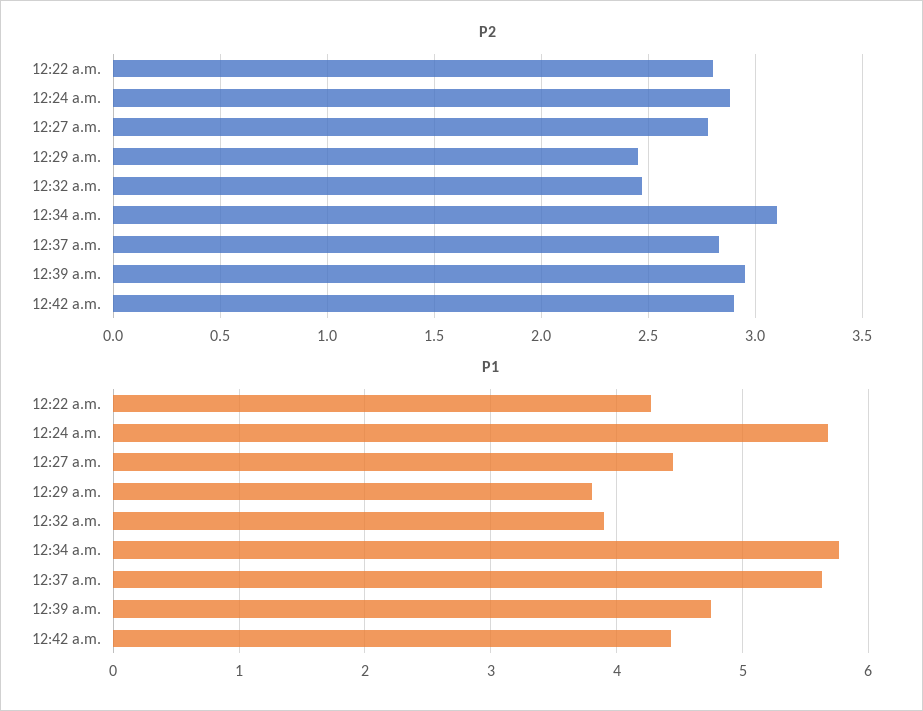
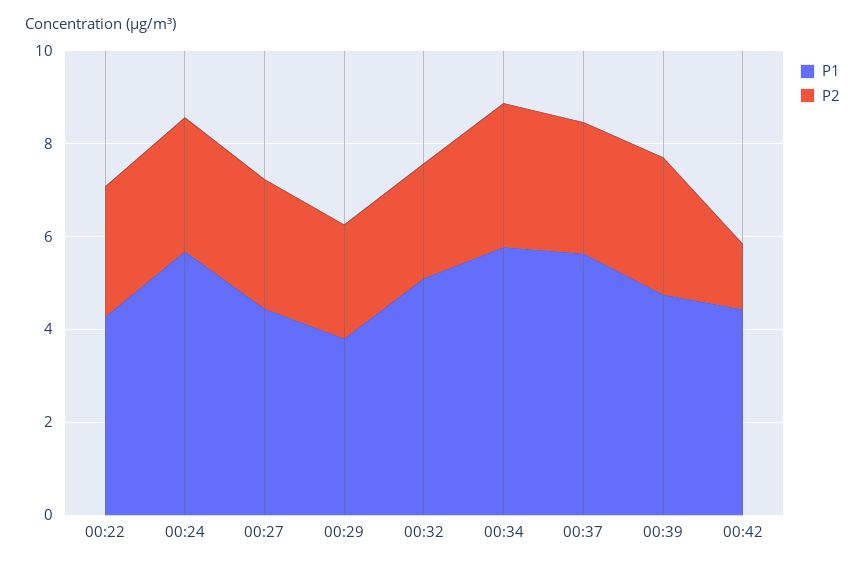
  {
    "P2": {
      "12:22 a.m.": 2.8,
      "12:24 a.m.": 2.9,
      "12:27 a.m.": 2.8,
      "12:29 a.m.": 2.45,
      "12:32 a.m.": 2.45,
      "12:34 a.m.": 3.1,
      "12:37 a.m.": 2.85,
      "12:39 a.m.": 2.95,
-     "12:42 a.m.": 2.9
+     "12:42 a.m.": 1.5
    },
    "P1": {
      "12:22 a.m.": 4.3,
      "12:24 a.m.": 5.7,
      "12:27 a.m.": 4.5,
      "12:29 a.m.": 3.8,
-     "12:32 a.m.": 3.9,
+     "12:32 a.m.": 5,
      "12:34 a.m.": 5.8,
      "12:37 a.m.": 5.6,
      "12:39 a.m.": 4.8,
      "12:42 a.m.": 4.4
    }
  }

